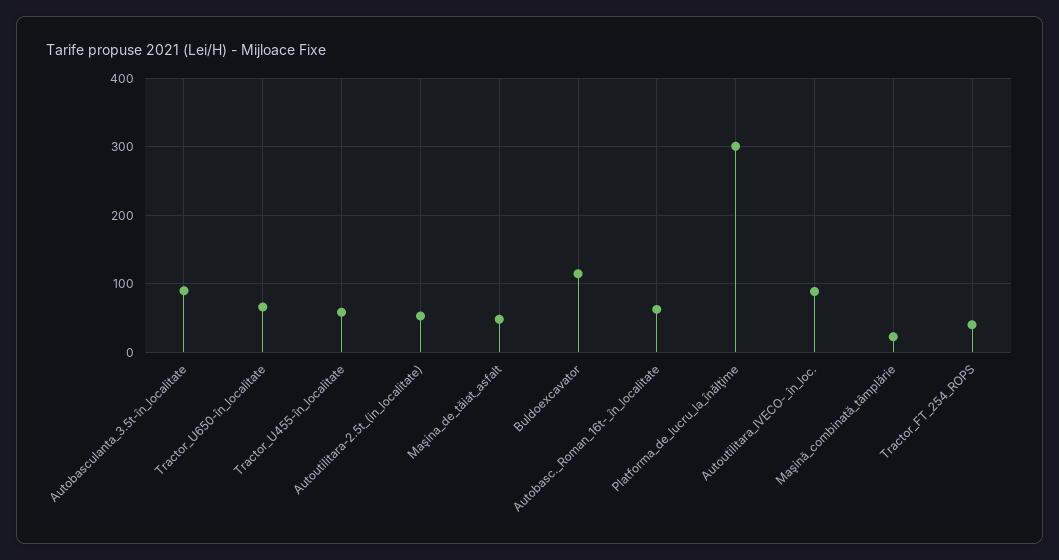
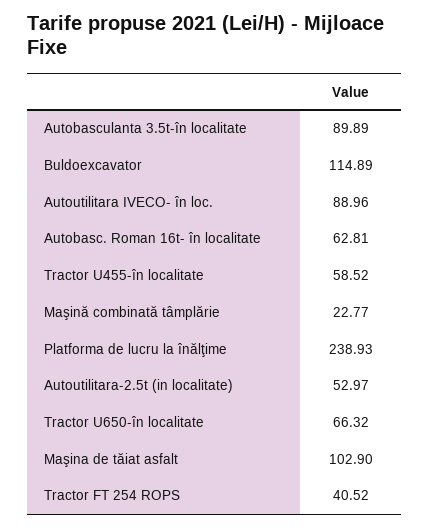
  {
    "Autobasculanta_3.5t-în_localitate": 89.89,
    "Tractor_U650-în_localitate": 66.32,
    "Tractor_U455-în_localitate": 58.52,
    "Autoutilitara-2.5t_(in_localitate)": 52.97,
-   "Maşina_de_tăiat_asfalt": 50,
+   "Maşina_de_tăiat_asfalt": 102.9,
    "Buldoexcavator": 114.89,
    "Autobasc._Roman_16t-_în_localitate": 62.81,
-   "Platforma_de_lucru_la_înălţime": 300,
+   "Platforma_de_lucru_la_înălţime": 238.93,
    "Autoutilitara_IVECO-_în_loc.": 88.96,
    "Maşină_combinată_tâmplărie": 22.77,
    "Tractor_FT_254_ROPS": 40.52
  }

